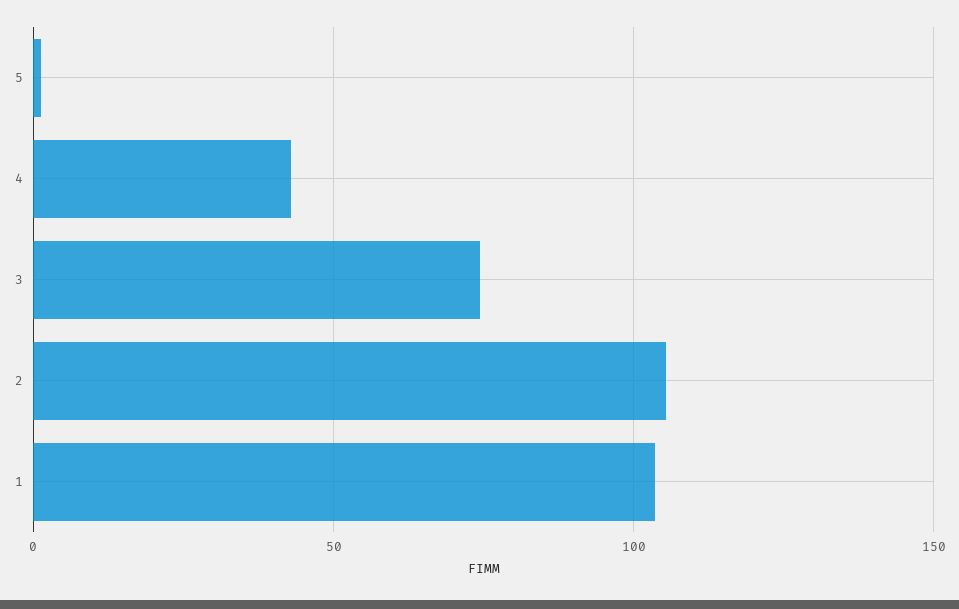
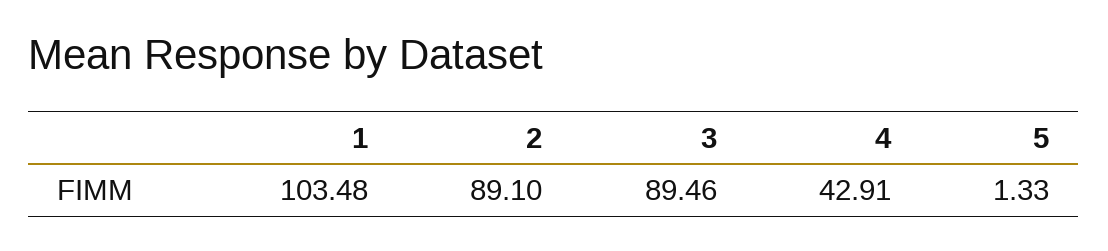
  {
    "5": 1.33,
    "4": 42.91,
-   "3": 75,
+   "3": 89.46,
-   "2": 105,
+   "2": 89.1,
    "1": 103.48
  }

